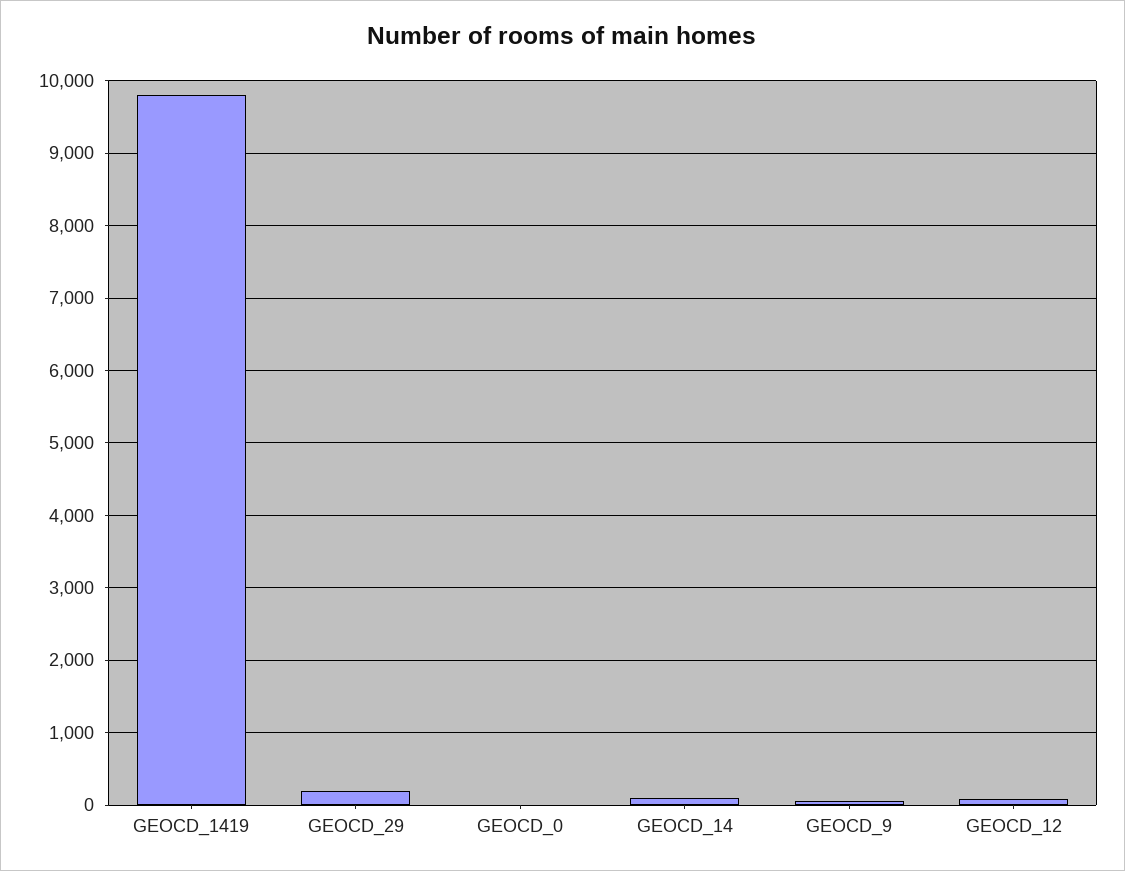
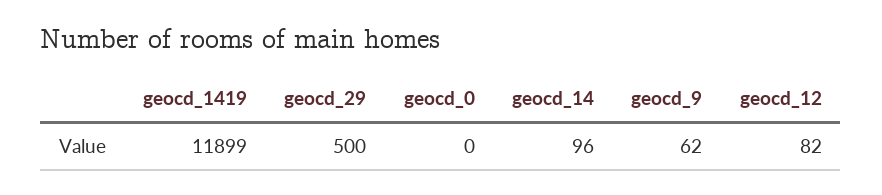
  {
-   "GEOCD_1419": 9800,
+   "GEOCD_1419": 11899,
-   "GEOCD_29": 200,
+   "GEOCD_29": 500,
    "GEOCD_0": 0,
    "GEOCD_14": 96,
    "GEOCD_9": 62,
    "GEOCD_12": 82
  }

